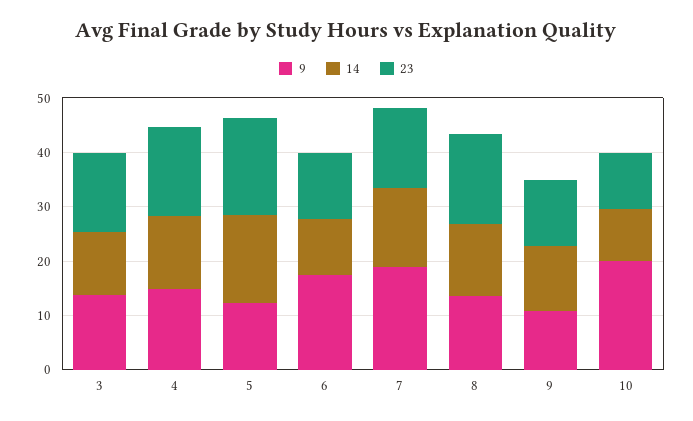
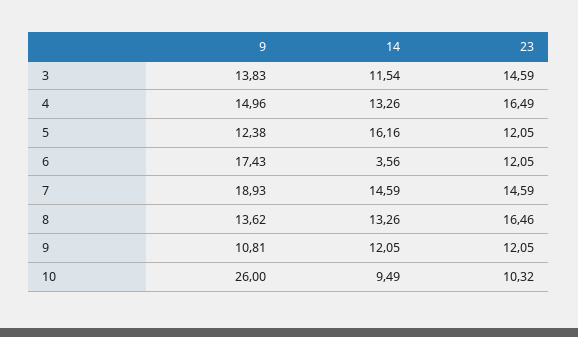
  {
    "9": {
      "3": 13.83,
      "4": 14.96,
      "5": 12.38,
      "6": 17.43,
      "7": 18.93,
      "8": 13.62,
      "9": 10.81,
-     "10": 20
+     "10": 26
    },
    "14": {
      "3": 11.54,
      "4": 13.26,
      "5": 16.16,
-     "6": 10,
+     "6": 3.56,
      "7": 14.59,
      "8": 13.26,
      "9": 12.05,
      "10": 9.49
    },
    "23": {
      "3": 14.59,
      "4": 16.49,
-     "5": 18,
+     "5": 12.05,
      "6": 12.05,
      "7": 14.59,
      "8": 16.46,
      "9": 12.05,
      "10": 10.32
    }
  }

